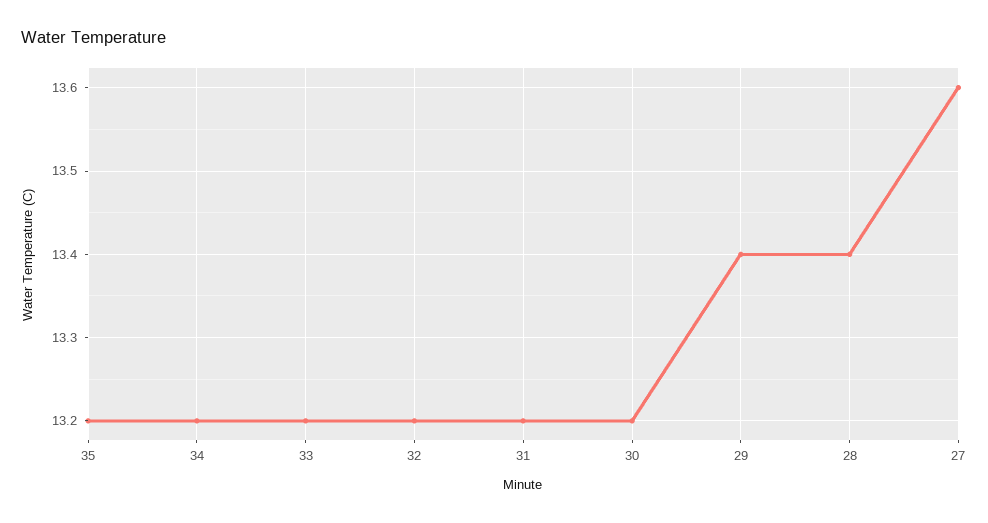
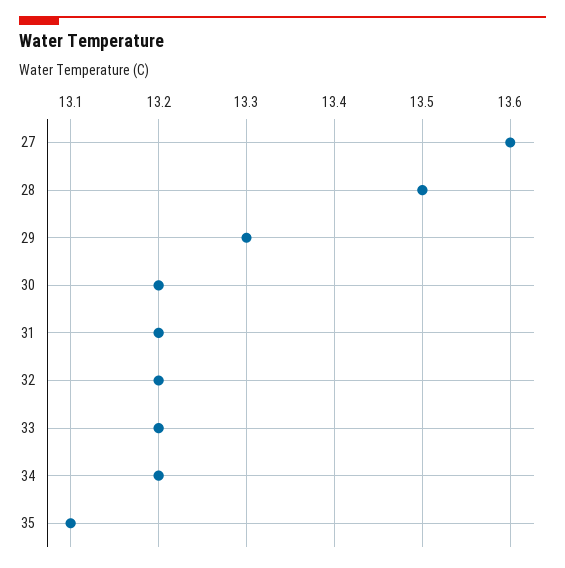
  {
-   "35": 13.2,
+   "35": 13.1,
    "34": 13.2,
    "33": 13.2,
    "32": 13.2,
    "31": 13.2,
    "30": 13.2,
-   "29": 13.4,
+   "29": 13.3,
-   "28": 13.4,
+   "28": 13.5,
    "27": 13.6
  }

